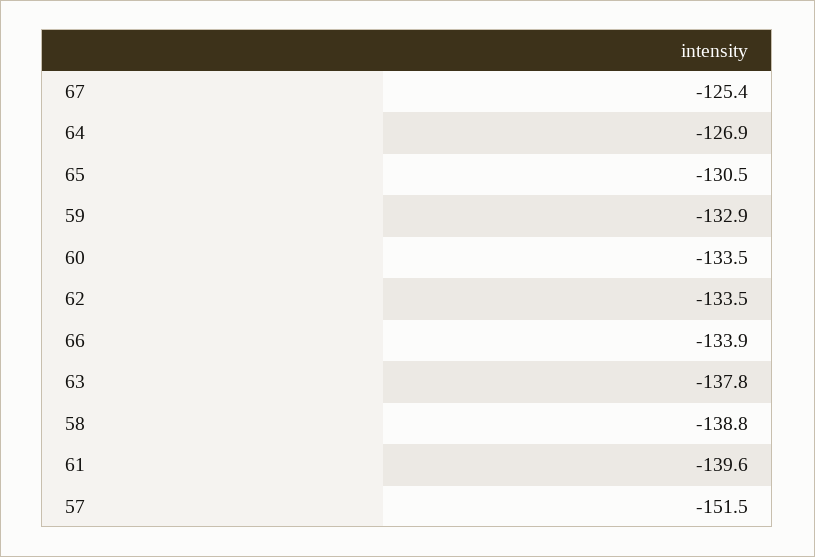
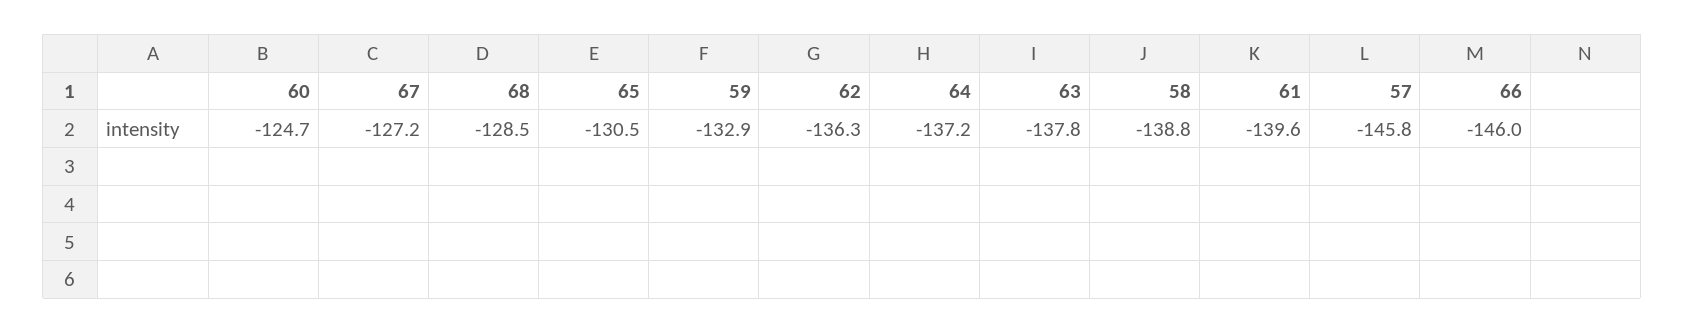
  {
-   "67": -125.4,
+   "67": -127.2,
-   "64": -126.9,
+   "64": -137.2,
    "65": -130.5,
    "59": -132.9,
-   "60": -133.5,
+   "60": -124.7,
-   "62": -133.5,
+   "62": -136.3,
-   "66": -133.9,
+   "66": -146,
    "63": -137.8,
    "58": -138.8,
    "61": -139.6,
-   "57": -151.5
+   "57": -145.8,
+   "68": -128.5
  }

